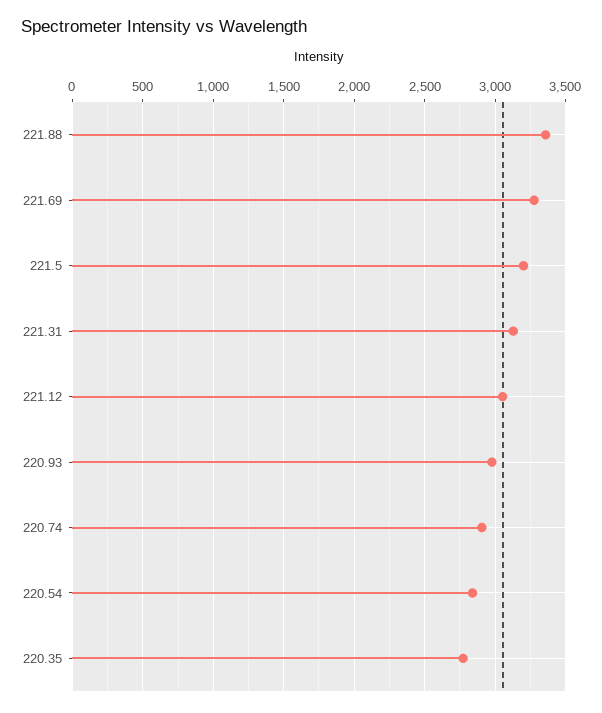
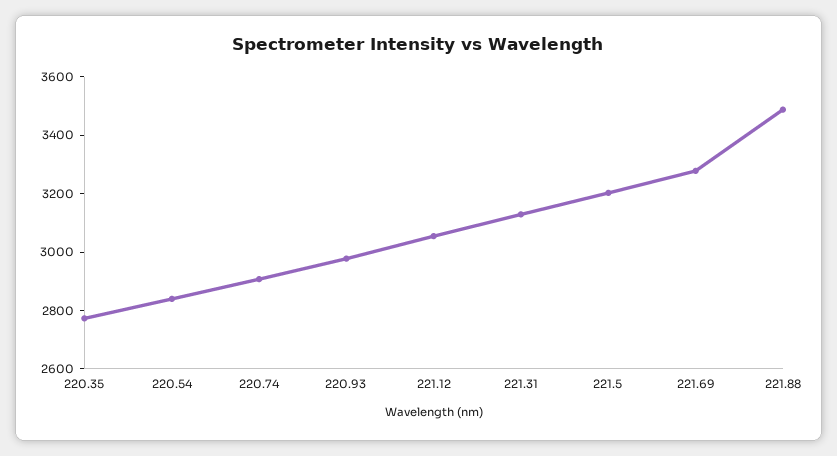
  {
-   "221.88": 3350,
+   "221.88": 3500,
    "221.69": 3300,
    "221.5": 3200,
    "221.31": 3150,
    "221.12": 3050,
    "220.93": 3000,
    "220.74": 2900,
    "220.54": 2850,
    "220.35": 2750
  }

